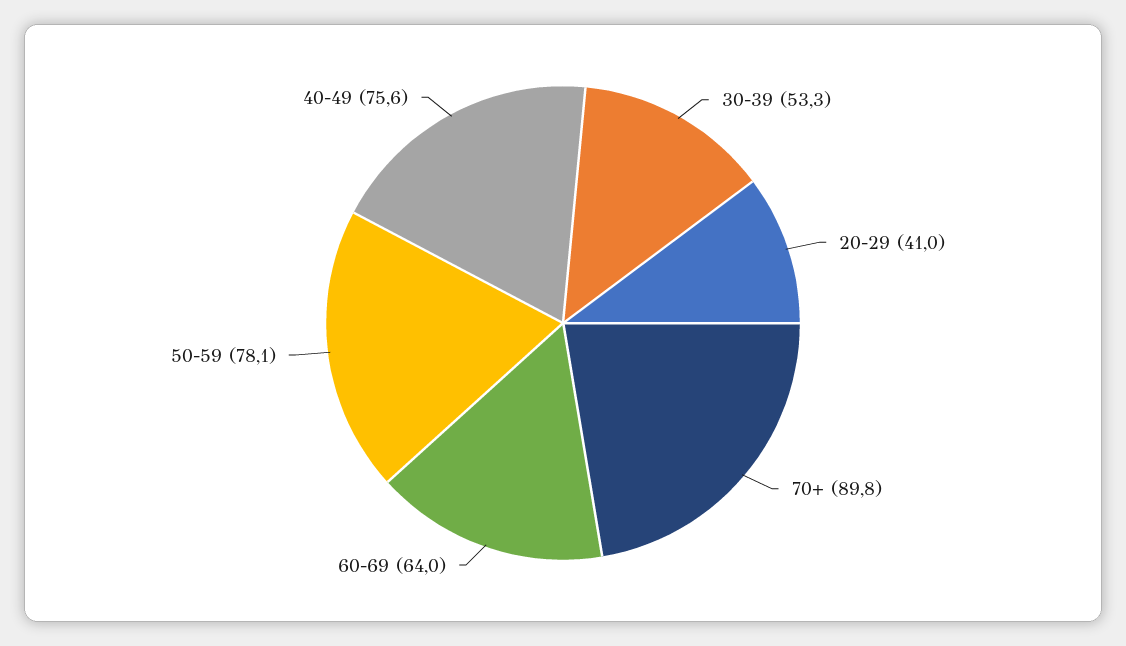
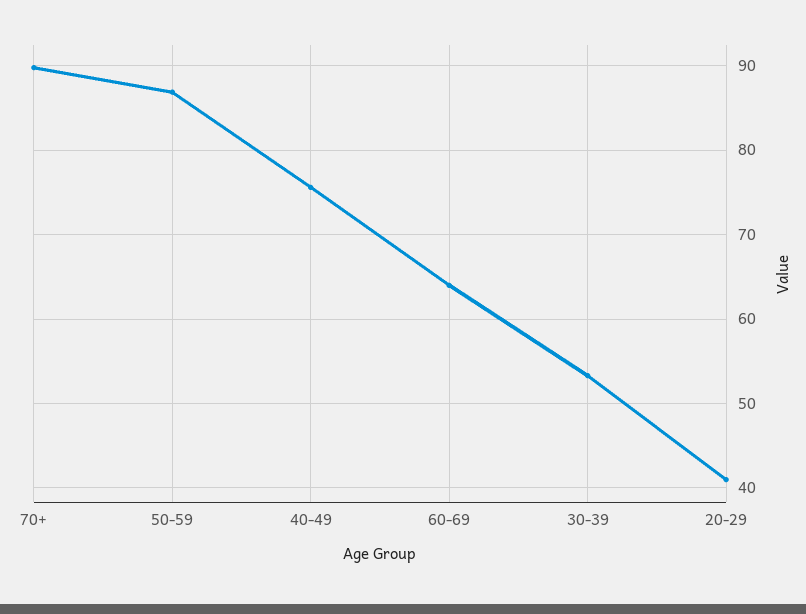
  {
    "30-39": 53.3,
    "20-29": 41,
    "70+": 89.8,
    "60-69": 64,
-   "50-59": 78.1,
+   "50-59": 87,
    "40-49": 75.6
  }

